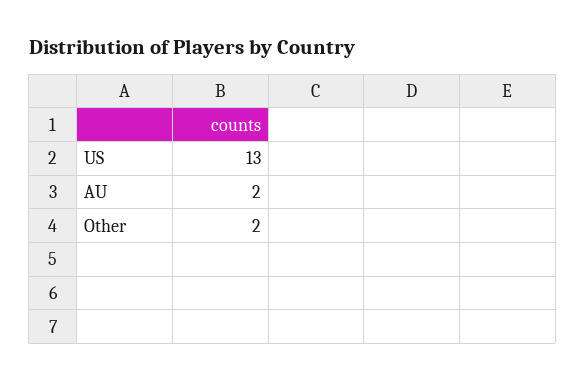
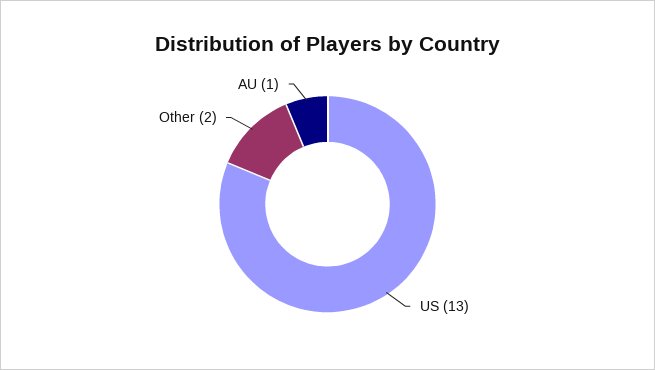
  {
    "US": 13,
-   "AU": 2,
+   "AU": 1,
    "Other": 2
  }

